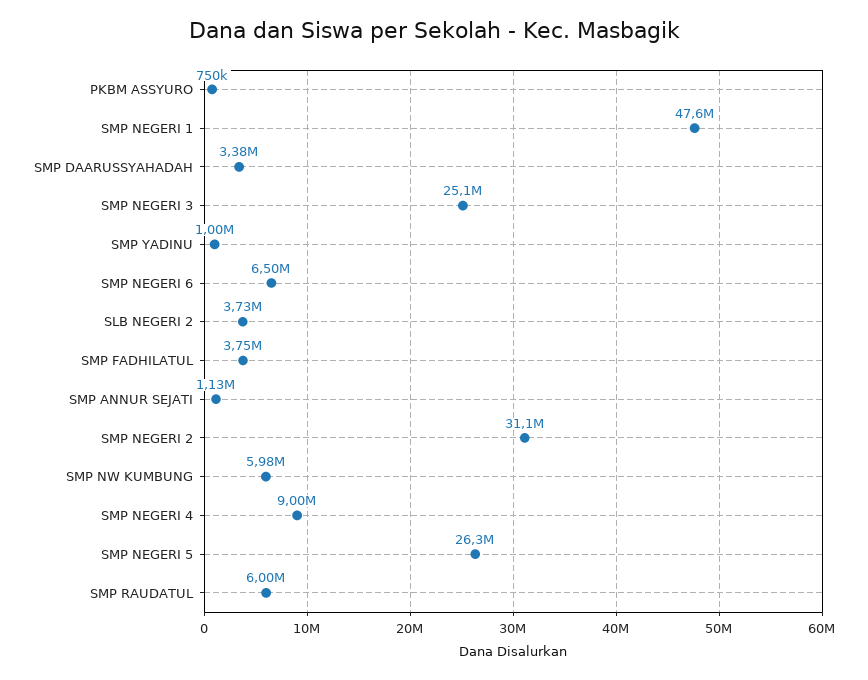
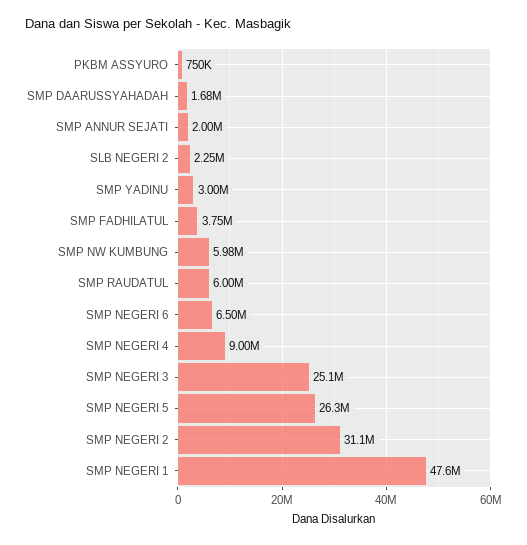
  {
    "PKBM ASSYURO": 750000,
    "SMP NEGERI 1": 47600000,
-   "SMP DAARUSSYAHADAH": 3380000,
+   "SMP DAARUSSYAHADAH": 1680000,
    "SMP NEGERI 3": 25100000,
-   "SMP YADINU": 1000000,
+   "SMP YADINU": 3000000,
    "SMP NEGERI 6": 6500000,
-   "SLB NEGERI 2": 3730000,
+   "SLB NEGERI 2": 2250000,
    "SMP FADHILATUL": 3750000,
-   "SMP ANNUR SEJATI": 1130000,
+   "SMP ANNUR SEJATI": 2000000,
    "SMP NEGERI 2": 31100000,
    "SMP NW KUMBUNG": 5980000,
    "SMP NEGERI 4": 9000000,
    "SMP NEGERI 5": 26300000,
    "SMP RAUDATUL": 6000000
  }

